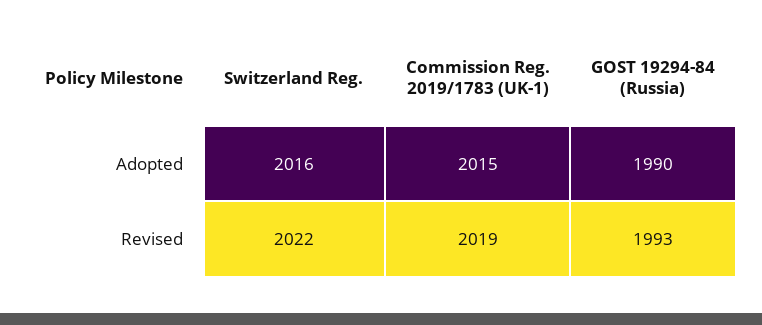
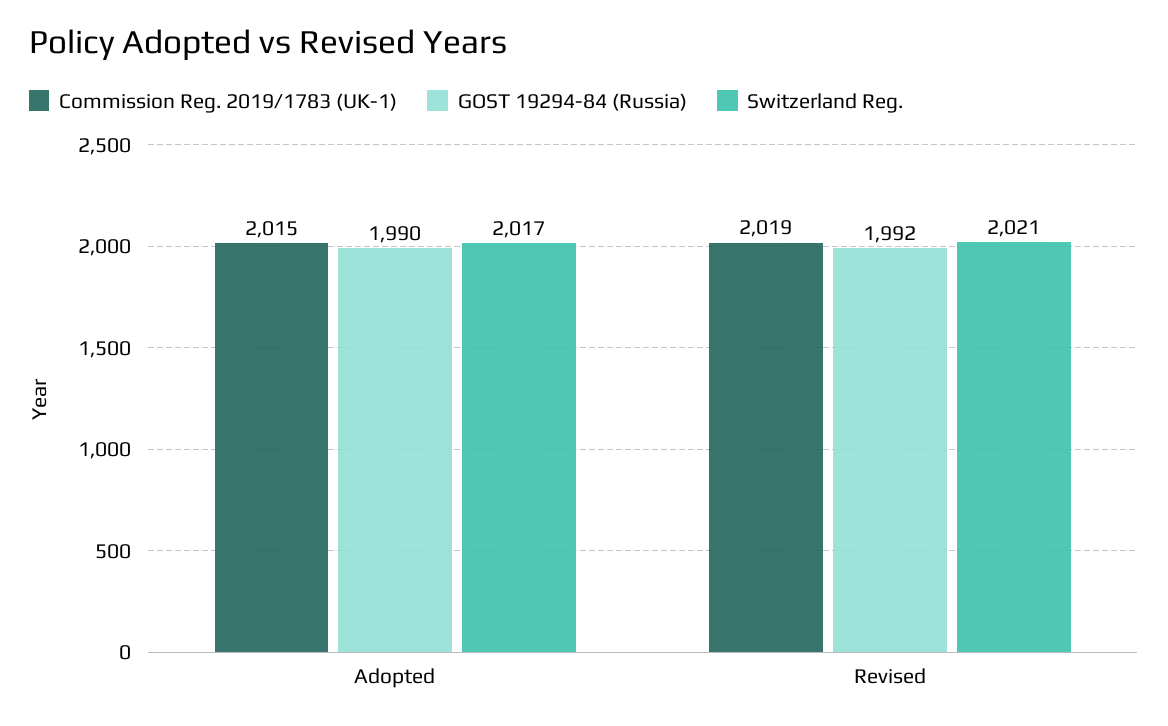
  {
    "Switzerland Reg.": {
-     "Adopted": 2016,
+     "Adopted": 2017,
-     "Revised": 2022
+     "Revised": 2021
    },
    "Commission Reg. 2019/1783 (UK-1)": {
      "Adopted": 2015,
      "Revised": 2019
    },
    "GOST 19294-84 (Russia)": {
      "Adopted": 1990,
-     "Revised": 1993
+     "Revised": 1992
    }
  }

